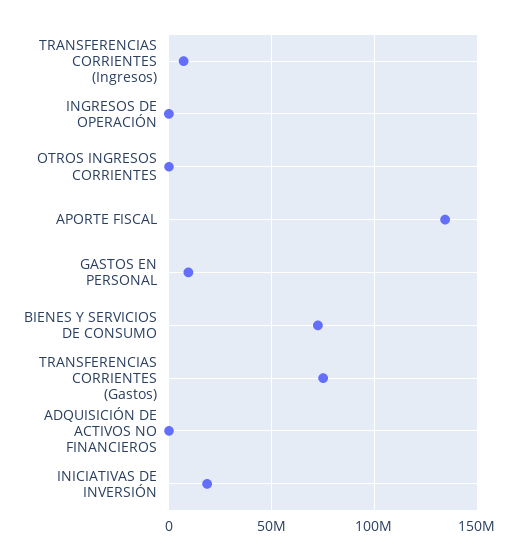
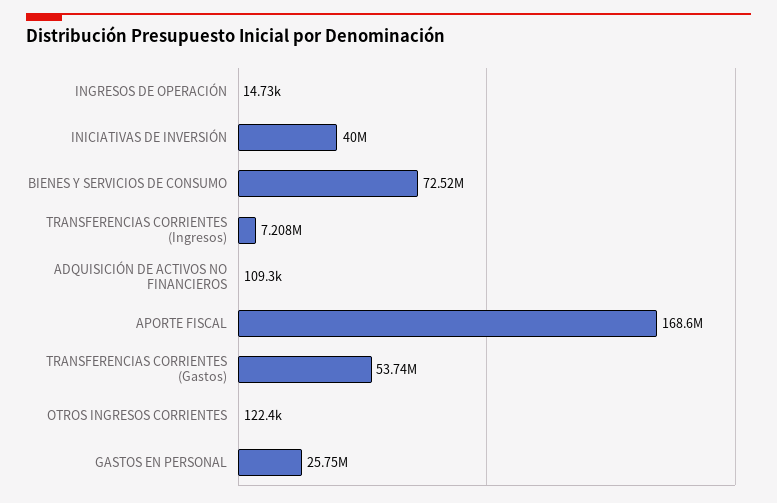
  {
    "TRANSFERENCIAS CORRIENTES (Ingresos)": 7208000,
    "INGRESOS DE OPERACIÓN": 14730,
    "OTROS INGRESOS CORRIENTES": 122400,
-   "APORTE FISCAL": 135000000,
+   "APORTE FISCAL": 168600000,
-   "GASTOS EN PERSONAL": 10000000,
+   "GASTOS EN PERSONAL": 25750000,
    "BIENES Y SERVICIOS DE CONSUMO": 72520000,
-   "TRANSFERENCIAS CORRIENTES (Gastos)": 75000000,
+   "TRANSFERENCIAS CORRIENTES (Gastos)": 53740000,
    "ADQUISICIÓN DE ACTIVOS NO FINANCIEROS": 109300,
-   "INICIATIVAS DE INVERSIÓN": 20000000
+   "INICIATIVAS DE INVERSIÓN": 40000000
  }

